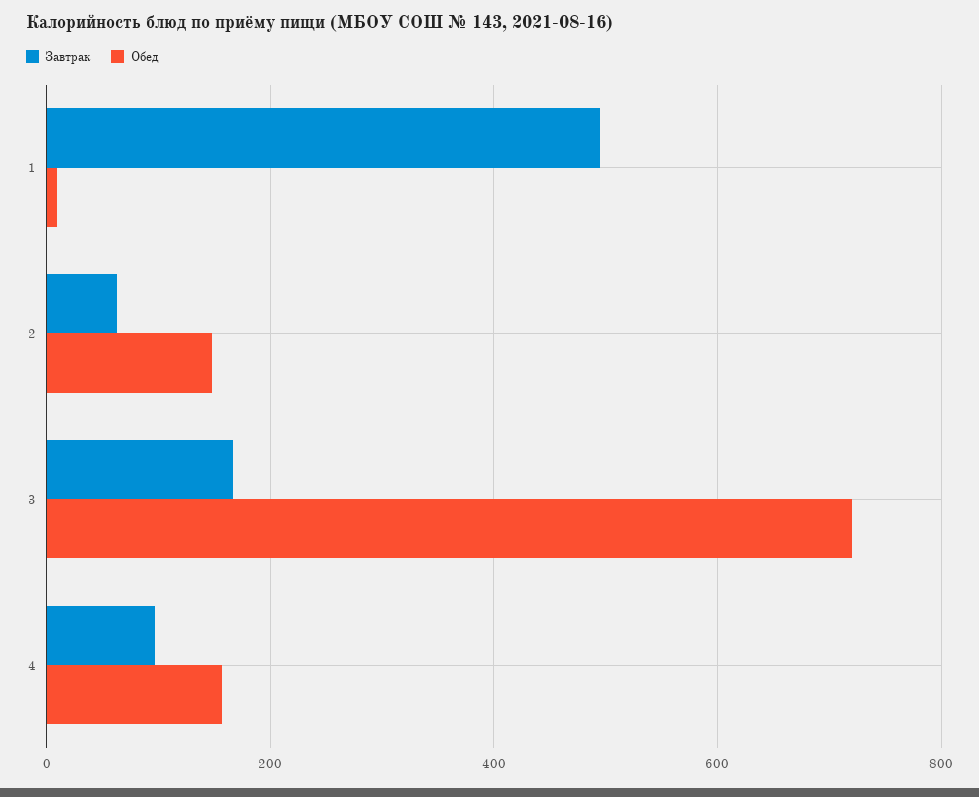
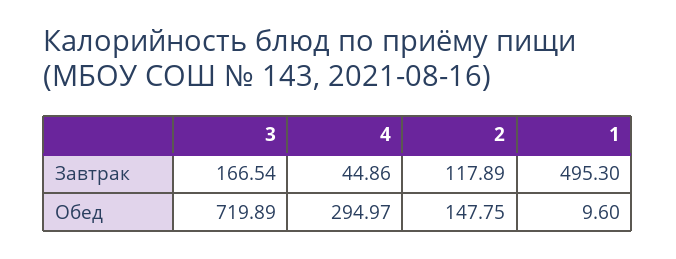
  {
    "Завтрак": {
      "1": 495.3,
-     "2": 60,
+     "2": 117.89,
      "3": 166.54,
-     "4": 100
+     "4": 44.86
    },
    "Обед": {
      "1": 9.6,
      "2": 147.75,
      "3": 719.89,
-     "4": 160
+     "4": 294.97
    }
  }

